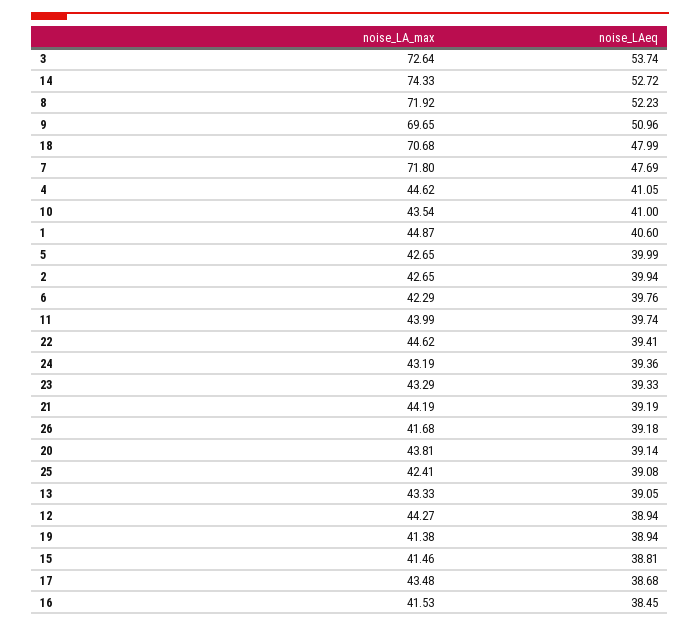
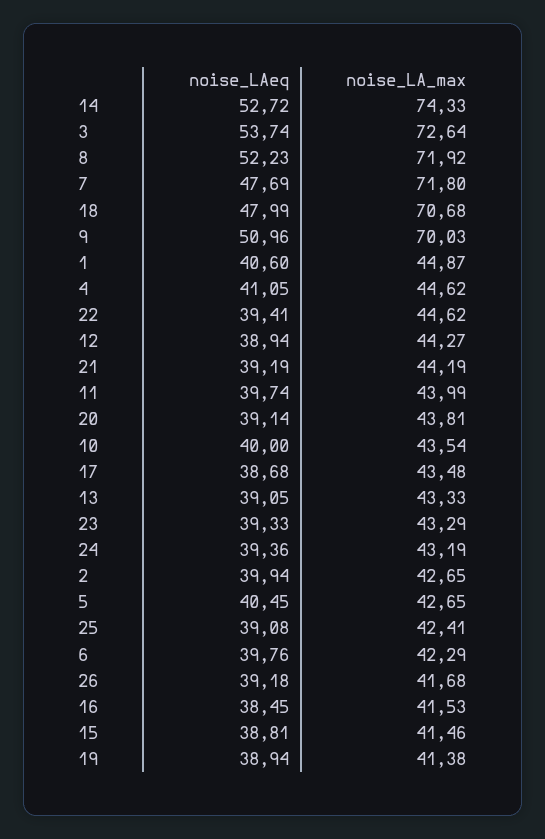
  {
    "noise_LA_max": {
      "3": 72.64,
      "14": 74.33,
      "8": 71.92,
-     "9": 69.65,
+     "9": 70.03,
      "18": 70.68,
      "7": 71.8,
      "4": 44.62,
      "10": 43.54,
      "1": 44.87,
      "5": 42.65,
      "2": 42.65,
      "6": 42.29,
      "11": 43.99,
      "22": 44.62,
      "24": 43.19,
      "23": 43.29,
      "21": 44.19,
      "26": 41.68,
      "20": 43.81,
      "25": 42.41,
      "13": 43.33,
      "12": 44.27,
      "19": 41.38,
      "15": 41.46,
      "17": 43.48,
      "16": 41.53
    },
    "noise_LAeq": {
      "3": 53.74,
      "14": 52.72,
      "8": 52.23,
      "9": 50.96,
      "18": 47.99,
      "7": 47.69,
      "4": 41.05,
-     "10": 41,
+     "10": 40,
      "1": 40.6,
-     "5": 39.99,
+     "5": 40.45,
      "2": 39.94,
      "6": 39.76,
      "11": 39.74,
      "22": 39.41,
      "24": 39.36,
      "23": 39.33,
      "21": 39.19,
      "26": 39.18,
      "20": 39.14,
      "25": 39.08,
      "13": 39.05,
      "12": 38.94,
      "19": 38.94,
      "15": 38.81,
      "17": 38.68,
      "16": 38.45
    }
  }

